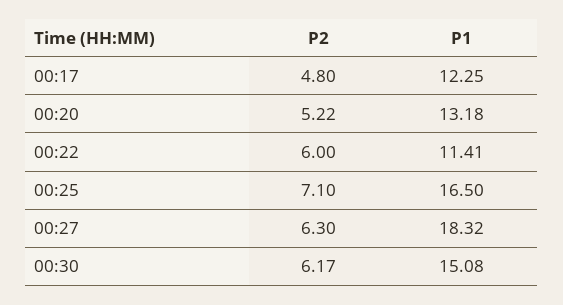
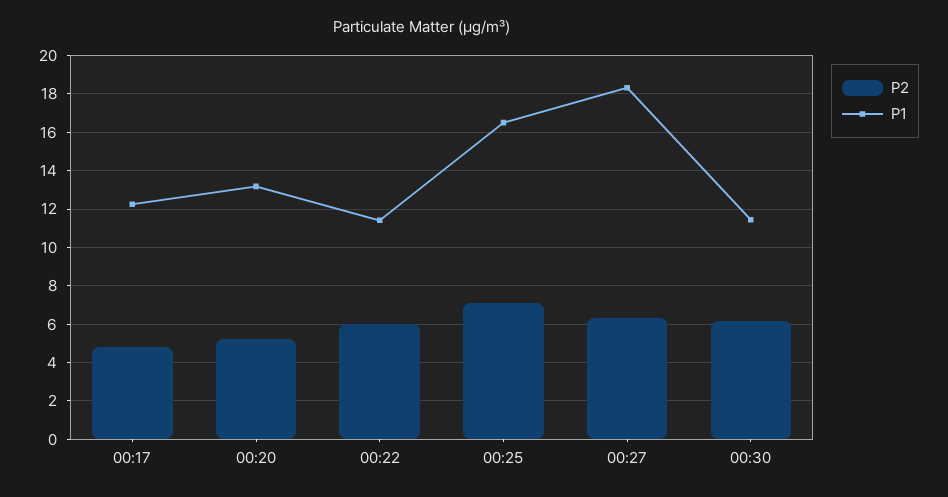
  {
    "P2": {
      "00:17": 4.8,
      "00:20": 5.22,
      "00:22": 6,
      "00:25": 7.1,
      "00:27": 6.3,
      "00:30": 6.17
    },
    "P1": {
      "00:17": 12.25,
      "00:20": 13.18,
      "00:22": 11.41,
      "00:25": 16.5,
      "00:27": 18.32,
-     "00:30": 15.08
+     "00:30": 11.5
    }
  }

